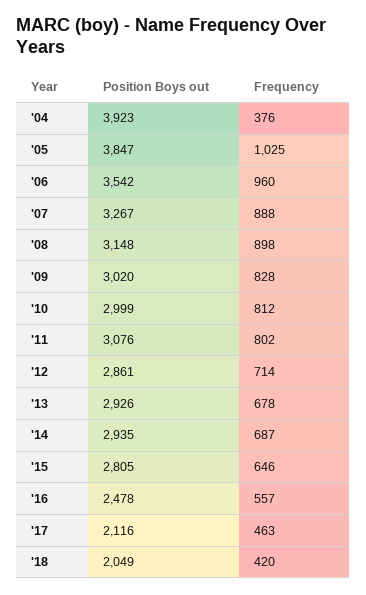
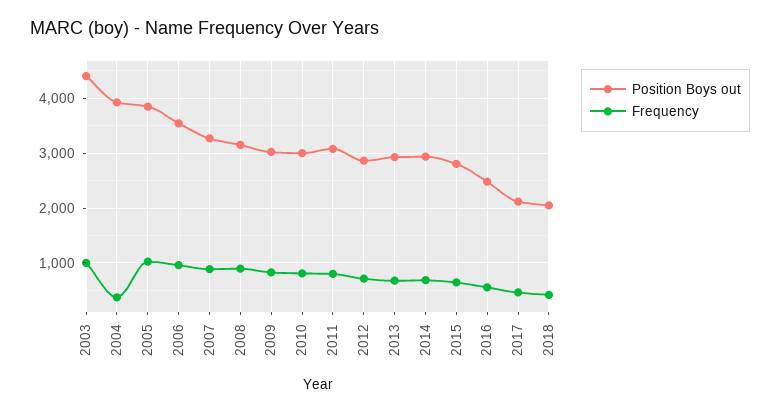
  {
    "Position Boys out": {
      "'04": 3923,
      "'05": 3847,
      "'06": 3542,
      "'07": 3267,
      "'08": 3148,
      "'09": 3020,
      "'10": 2999,
      "'11": 3076,
      "'12": 2861,
      "'13": 2926,
      "'14": 2935,
      "'15": 2805,
      "'16": 2478,
      "'17": 2116,
-     "'18": 2049
+     "'18": 2049,
+     "2003": 4400
    },
    "Frequency": {
      "'04": 376,
      "'05": 1025,
      "'06": 960,
      "'07": 888,
      "'08": 898,
      "'09": 828,
      "'10": 812,
      "'11": 802,
      "'12": 714,
      "'13": 678,
      "'14": 687,
      "'15": 646,
      "'16": 557,
      "'17": 463,
-     "'18": 420
+     "'18": 420,
+     "2003": 1000
    }
  }

